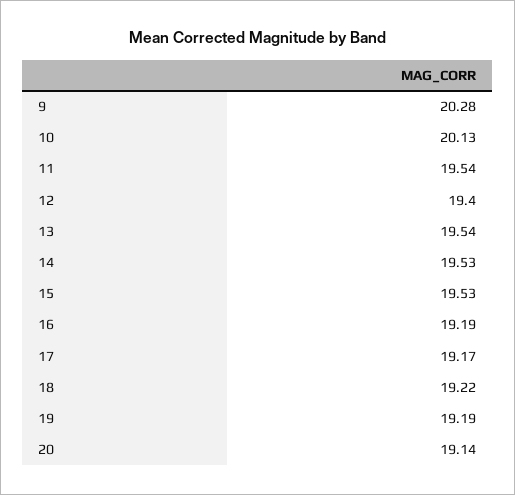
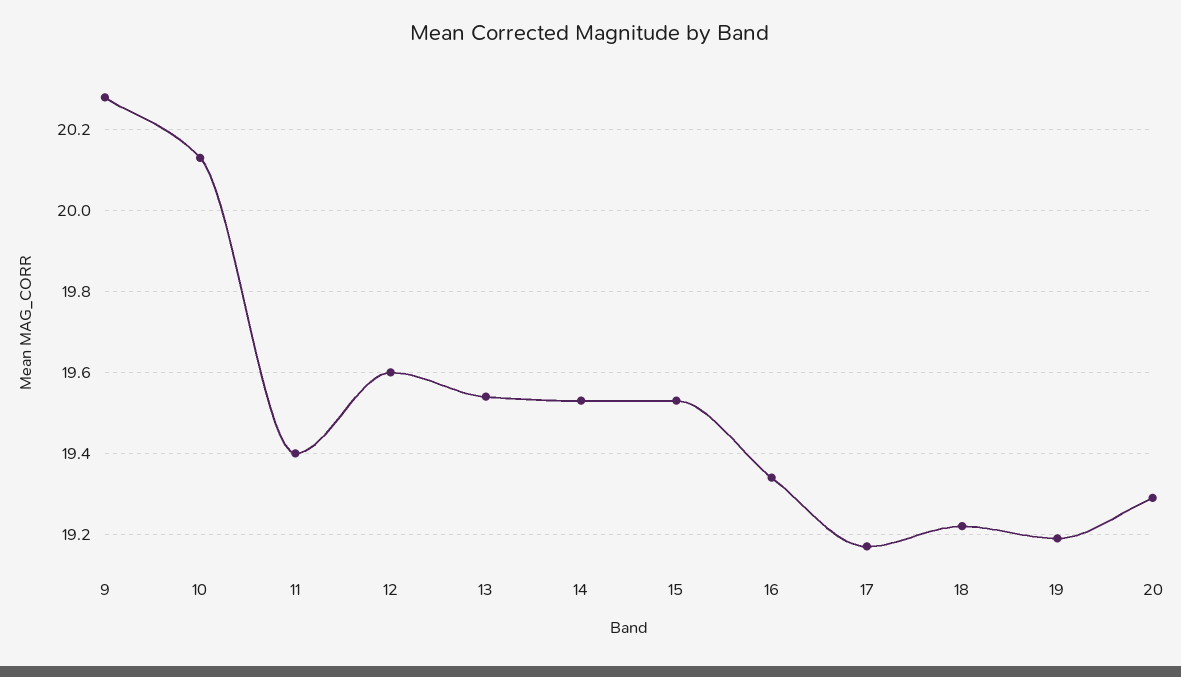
  {
    "9": 20.28,
    "10": 20.13,
-   "11": 19.54,
+   "11": 19.4,
-   "12": 19.4,
+   "12": 19.6,
    "13": 19.54,
    "14": 19.53,
    "15": 19.53,
-   "16": 19.19,
+   "16": 19.35,
    "17": 19.17,
    "18": 19.22,
    "19": 19.19,
-   "20": 19.14
+   "20": 19.3
  }

